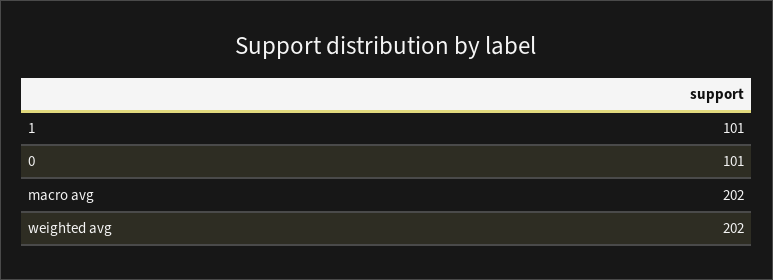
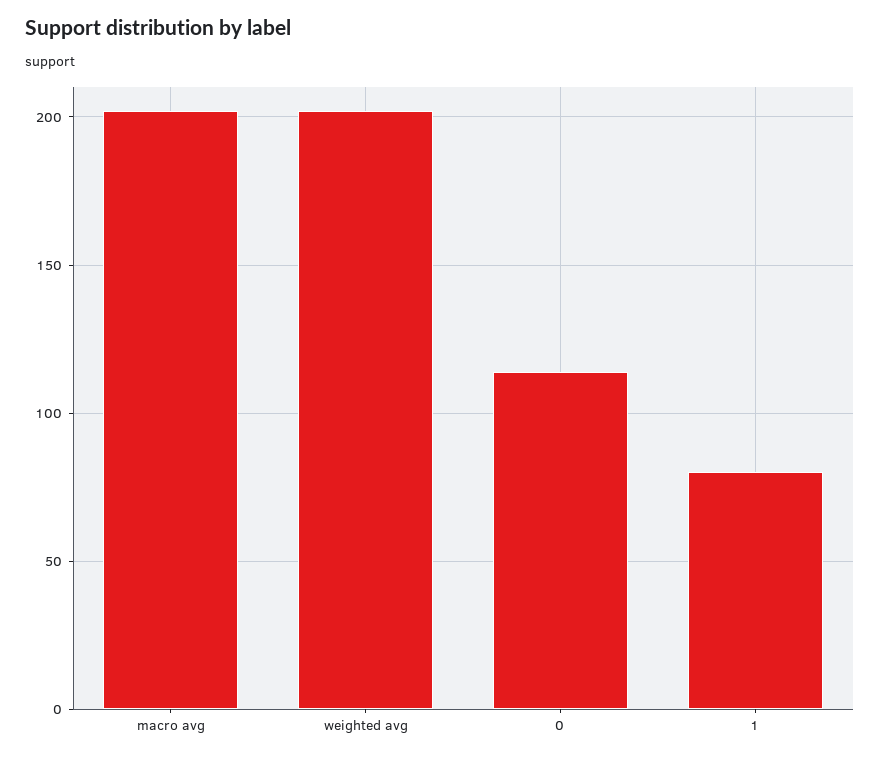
  {
-   "1": 101,
+   "1": 80,
-   "0": 101,
+   "0": 115,
    "macro avg": 202,
    "weighted avg": 202
  }

